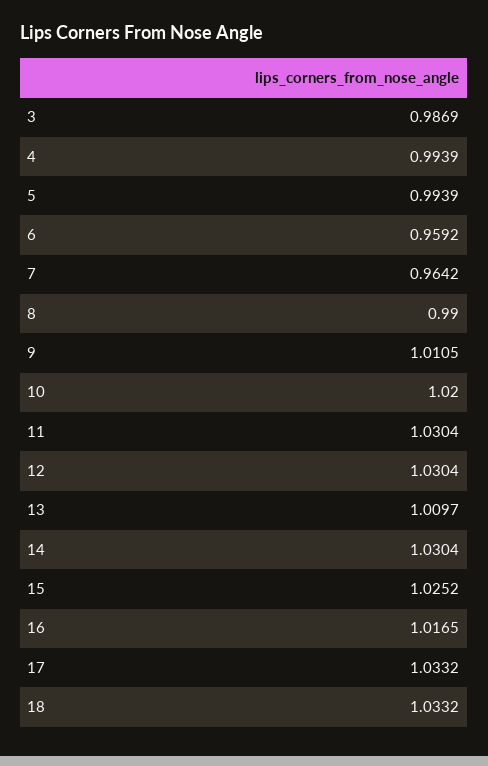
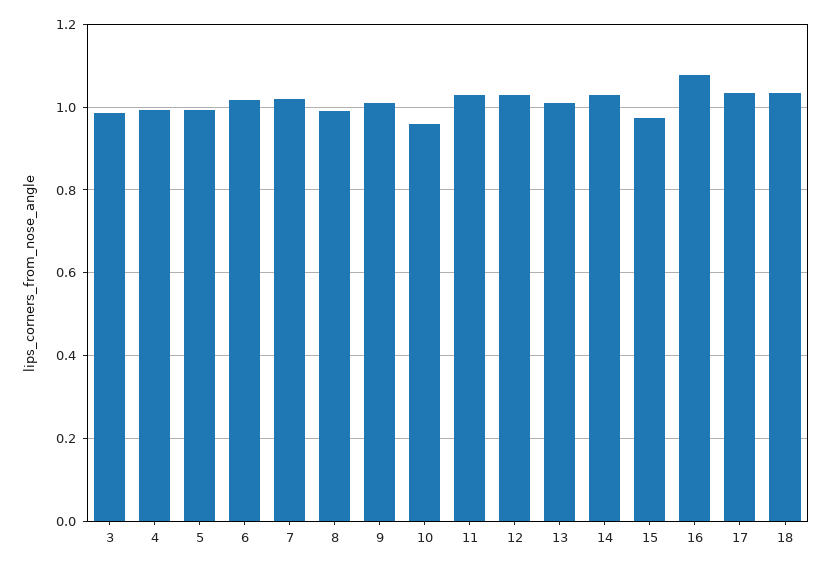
  {
    "3": 0.9869,
    "4": 0.9939,
    "5": 0.9939,
-   "6": 0.9592,
+   "6": 1.02,
-   "7": 0.9642,
+   "7": 1.02,
    "8": 0.99,
    "9": 1.0105,
-   "10": 1.02,
+   "10": 0.96,
    "11": 1.0304,
    "12": 1.0304,
    "13": 1.0097,
    "14": 1.0304,
-   "15": 1.0252,
+   "15": 0.98,
-   "16": 1.0165,
+   "16": 1.08,
    "17": 1.0332,
    "18": 1.0332
  }

